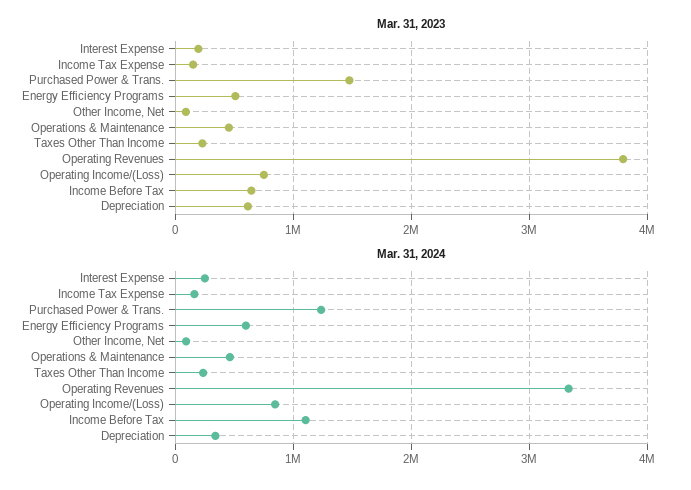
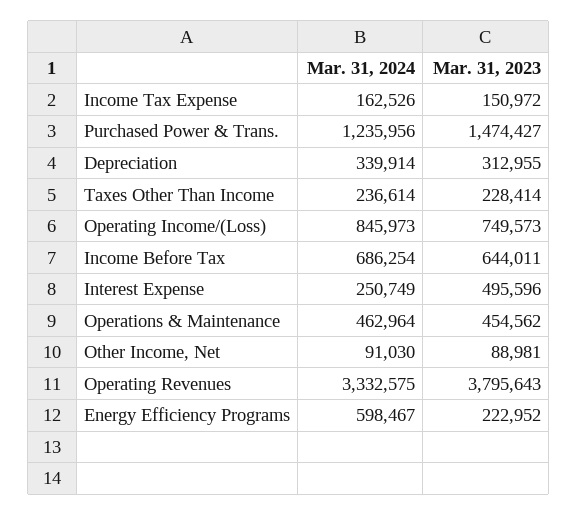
  {
    "Mar. 31, 2023": {
-     "Interest Expense": 200000,
+     "Interest Expense": 495596,
      "Income Tax Expense": 150972,
      "Purchased Power & Trans.": 1474427,
-     "Energy Efficiency Programs": 500000,
+     "Energy Efficiency Programs": 222952,
      "Other Income, Net": 88981,
      "Operations & Maintenance": 454562,
      "Taxes Other Than Income": 228414,
      "Operating Revenues": 3795643,
      "Operating Income/(Loss)": 749573,
      "Income Before Tax": 644011,
-     "Depreciation": 600000
+     "Depreciation": 312955
    },
    "Mar. 31, 2024": {
      "Interest Expense": 250749,
      "Income Tax Expense": 162526,
      "Purchased Power & Trans.": 1235956,
      "Energy Efficiency Programs": 598467,
      "Other Income, Net": 91030,
      "Operations & Maintenance": 462964,
      "Taxes Other Than Income": 236614,
      "Operating Revenues": 3332575,
      "Operating Income/(Loss)": 845973,
-     "Income Before Tax": 1100000,
+     "Income Before Tax": 686254,
      "Depreciation": 339914
    }
  }

